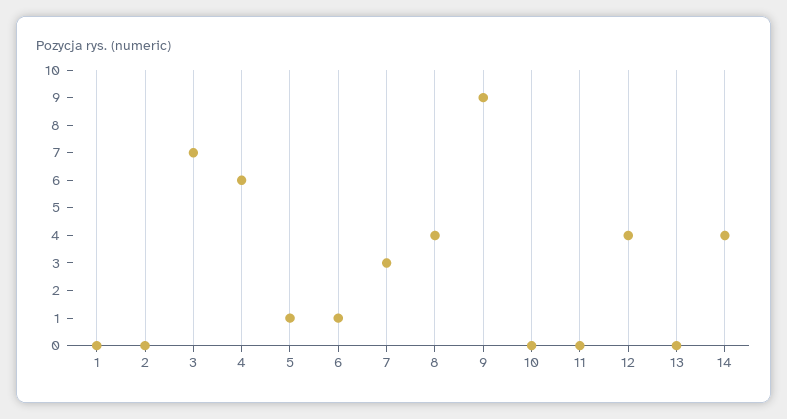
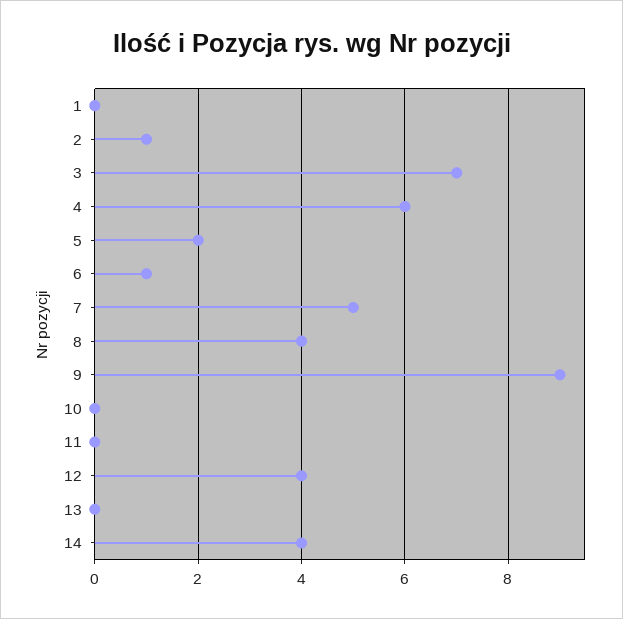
  {
    "1": 0,
-   "2": 0,
+   "2": 1,
    "3": 7,
    "4": 6,
-   "5": 1,
+   "5": 2,
    "6": 1,
-   "7": 3,
+   "7": 5,
    "8": 4,
    "9": 9,
    "10": 0,
    "11": 0,
    "12": 4,
    "13": 0,
    "14": 4
  }

